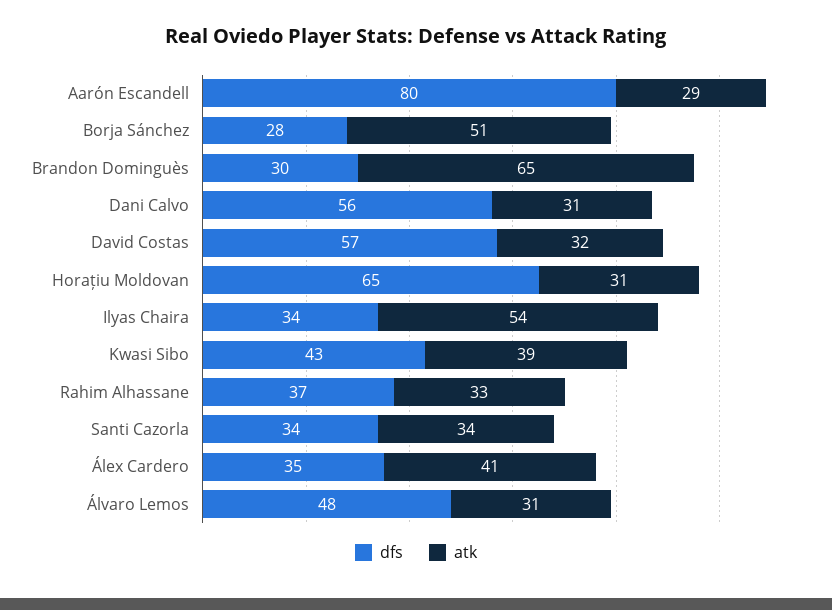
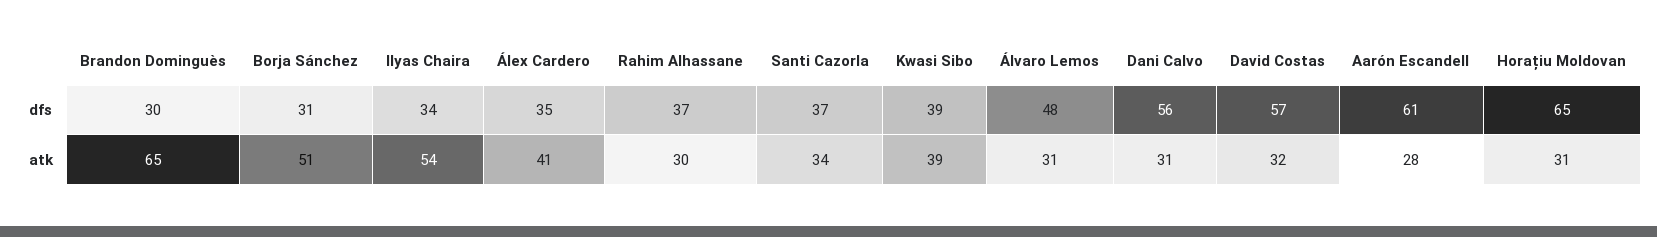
  {
    "dfs": {
-     "Aarón Escandell": 80,
+     "Aarón Escandell": 61,
-     "Borja Sánchez": 28,
+     "Borja Sánchez": 31,
      "Brandon Dominguès": 30,
      "Dani Calvo": 56,
      "David Costas": 57,
      "Horațiu Moldovan": 65,
      "Ilyas Chaira": 34,
-     "Kwasi Sibo": 43,
+     "Kwasi Sibo": 39,
      "Rahim Alhassane": 37,
-     "Santi Cazorla": 34,
+     "Santi Cazorla": 37,
      "Álex Cardero": 35,
      "Álvaro Lemos": 48
    },
    "atk": {
-     "Aarón Escandell": 29,
+     "Aarón Escandell": 28,
      "Borja Sánchez": 51,
      "Brandon Dominguès": 65,
      "Dani Calvo": 31,
      "David Costas": 32,
      "Horațiu Moldovan": 31,
      "Ilyas Chaira": 54,
      "Kwasi Sibo": 39,
-     "Rahim Alhassane": 33,
+     "Rahim Alhassane": 30,
      "Santi Cazorla": 34,
      "Álex Cardero": 41,
      "Álvaro Lemos": 31
    }
  }

